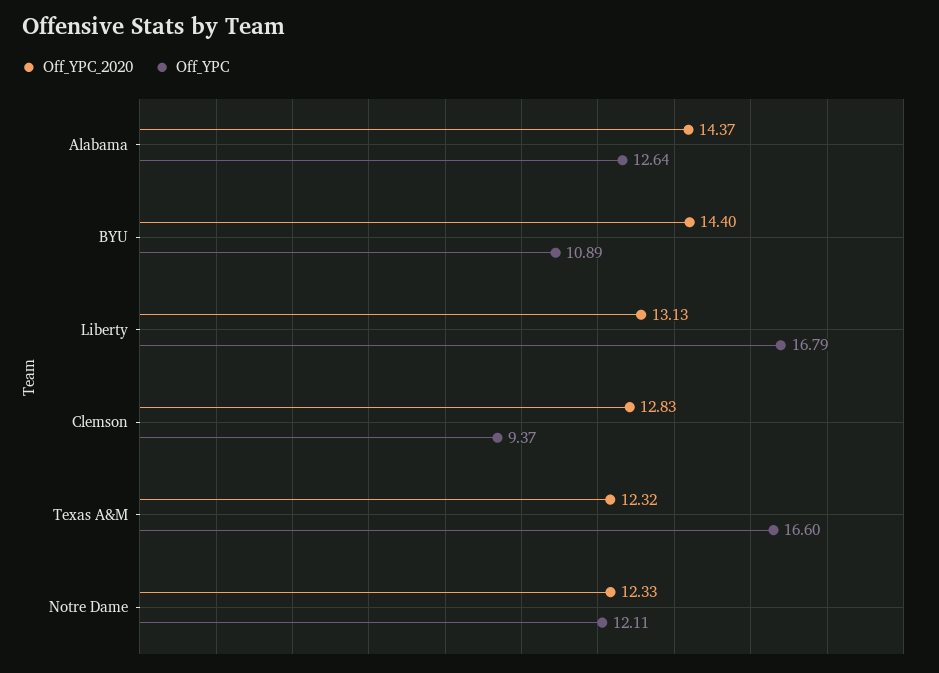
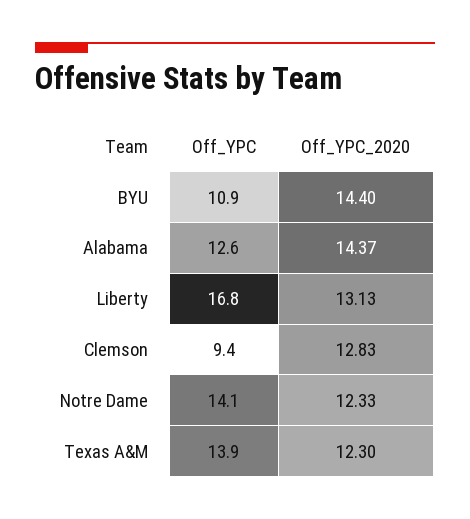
  {
    "Off_YPC_2020": {
      "Alabama": 14.37,
      "BYU": 14.4,
      "Liberty": 13.13,
      "Clemson": 12.83,
-     "Texas A&M": 12.32,
+     "Texas A&M": 12.3,
      "Notre Dame": 12.33
    },
    "Off_YPC": {
      "Alabama": 12.64,
      "BYU": 10.89,
      "Liberty": 16.79,
      "Clemson": 9.37,
-     "Texas A&M": 16.6,
+     "Texas A&M": 13.9,
-     "Notre Dame": 12.11
+     "Notre Dame": 14.1
    }
  }

